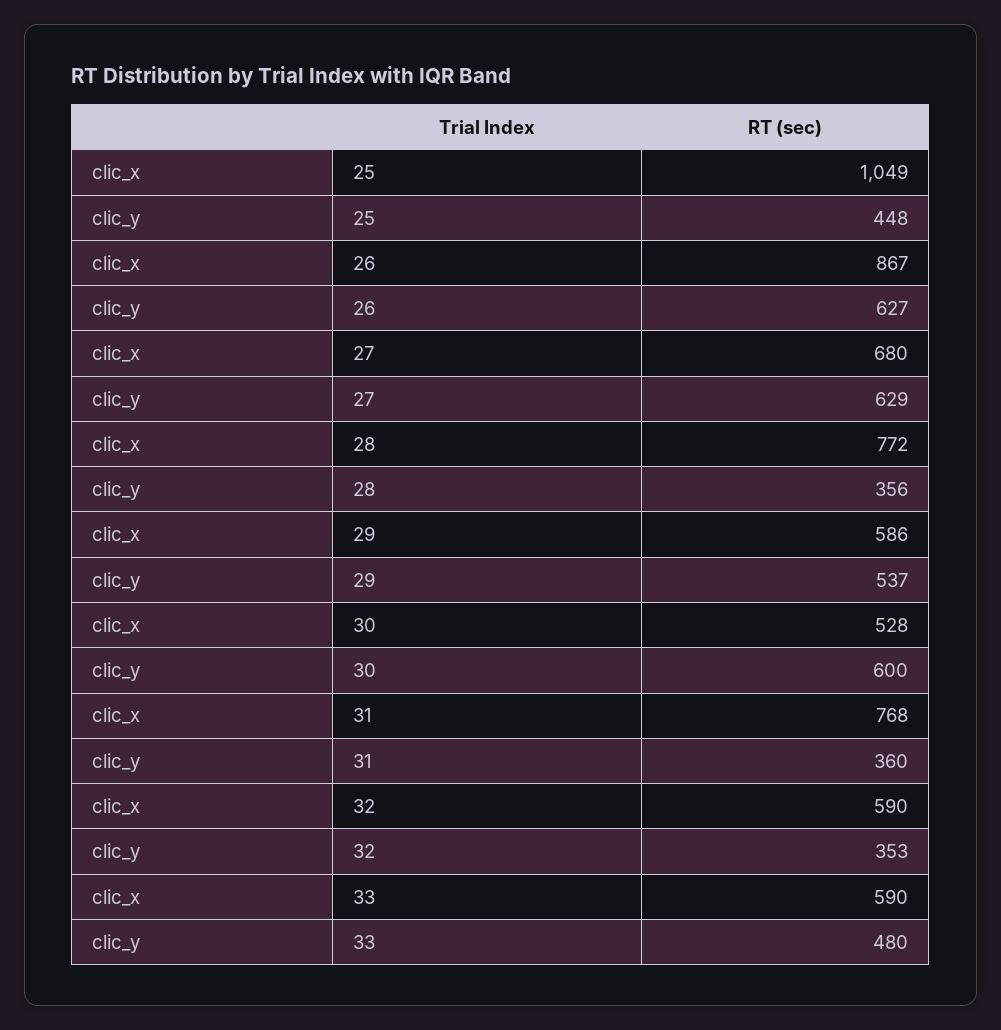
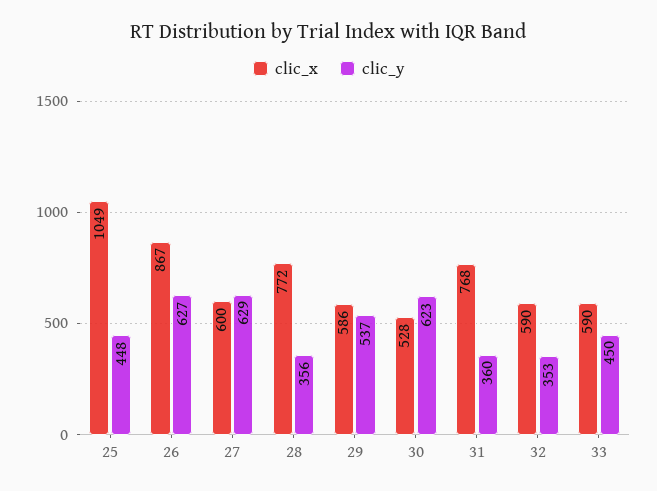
  {
    "clic_x": {
      "25": 1049,
      "26": 867,
-     "27": 680,
+     "27": 600,
      "28": 772,
      "29": 586,
      "30": 528,
      "31": 768,
      "32": 590,
      "33": 590
    },
    "clic_y": {
      "25": 448,
      "26": 627,
      "27": 629,
      "28": 356,
      "29": 537,
-     "30": 600,
+     "30": 623,
      "31": 360,
      "32": 353,
-     "33": 480
+     "33": 450
    }
  }

